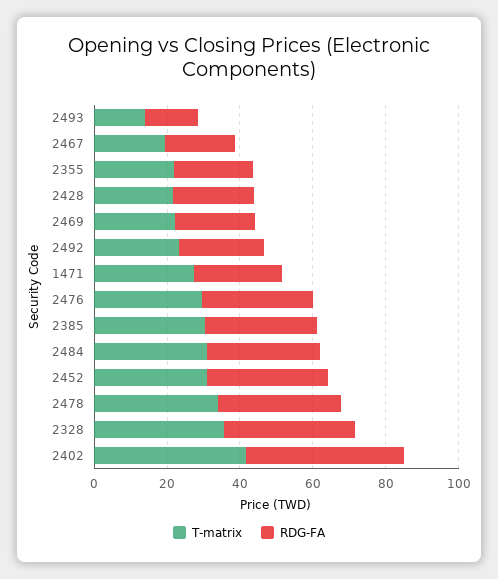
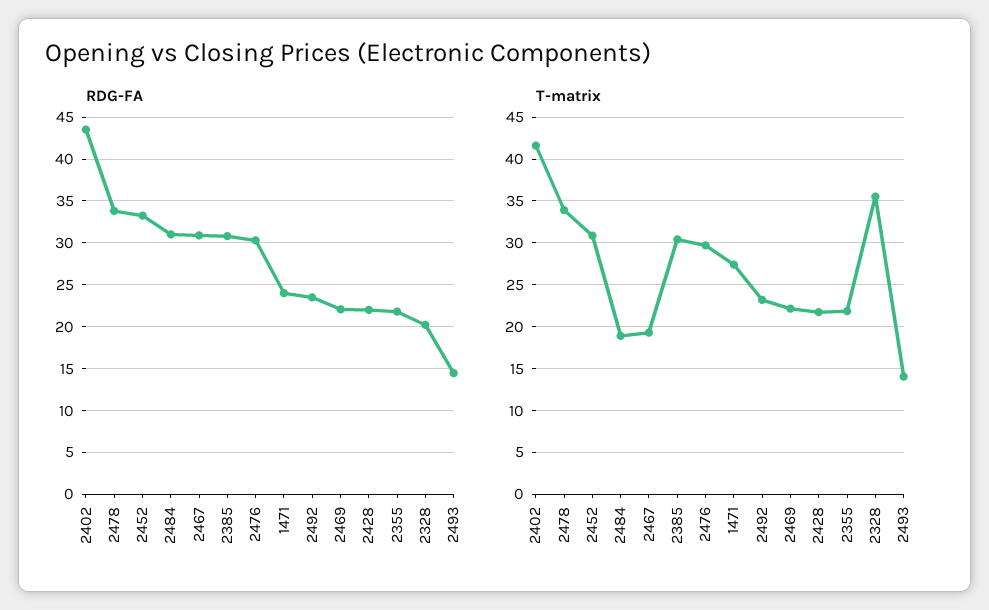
  {
    "T-matrix": {
      "2493": 14,
      "2467": 19,
      "2355": 22,
      "2428": 22,
      "2469": 22,
      "2492": 23,
      "1471": 27,
      "2476": 30,
      "2385": 30,
-     "2484": 30,
+     "2484": 19,
      "2452": 31,
      "2478": 34,
      "2328": 36,
      "2402": 42
    },
    "RDG-FA": {
      "2493": 14,
-     "2467": 20,
+     "2467": 31,
      "2355": 22,
      "2428": 22,
      "2469": 22,
      "2492": 24,
      "1471": 24,
      "2476": 30,
      "2385": 31,
      "2484": 31,
      "2452": 33,
      "2478": 34,
-     "2328": 35,
+     "2328": 20,
      "2402": 44
    }
  }

